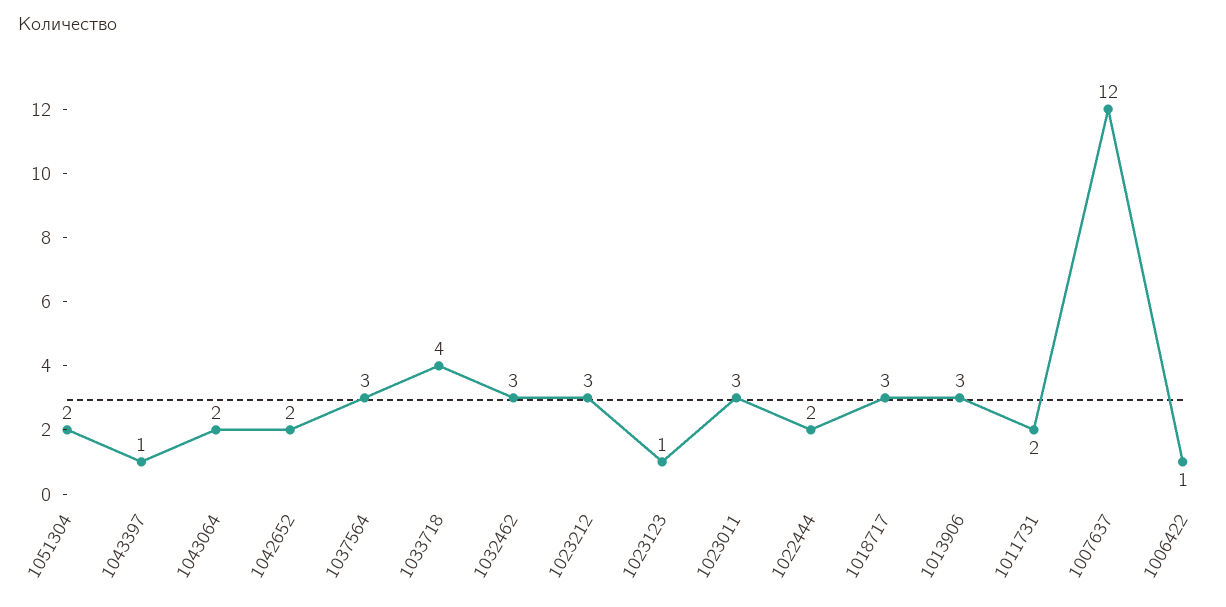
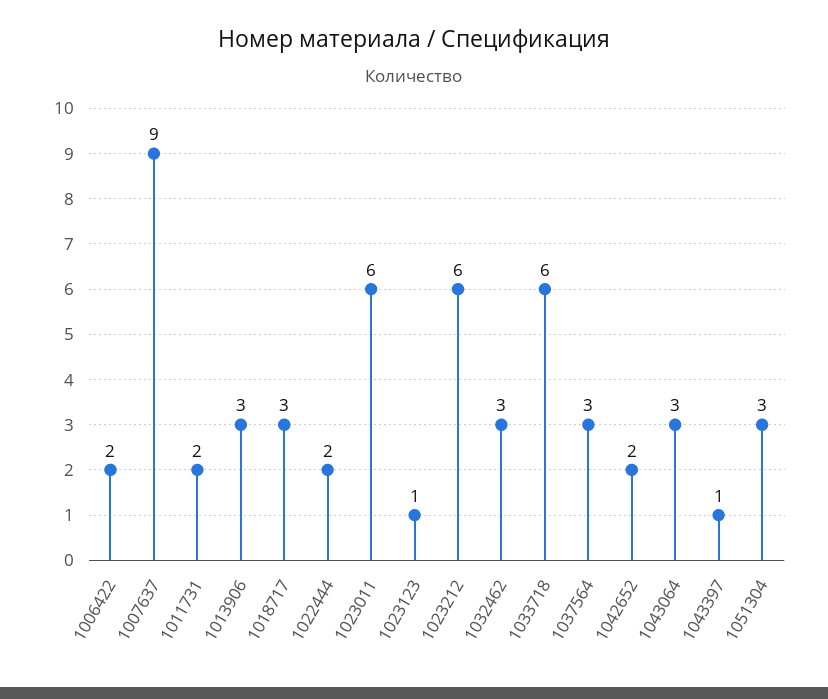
  {
-   "1051304": 2,
+   "1051304": 3,
    "1043397": 1,
-   "1043064": 2,
+   "1043064": 3,
    "1042652": 2,
    "1037564": 3,
-   "1033718": 4,
+   "1033718": 6,
    "1032462": 3,
-   "1023212": 3,
+   "1023212": 6,
    "1023123": 1,
-   "1023011": 3,
+   "1023011": 6,
    "1022444": 2,
    "1018717": 3,
    "1013906": 3,
    "1011731": 2,
-   "1007637": 12,
+   "1007637": 9,
-   "1006422": 1
+   "1006422": 2
  }

